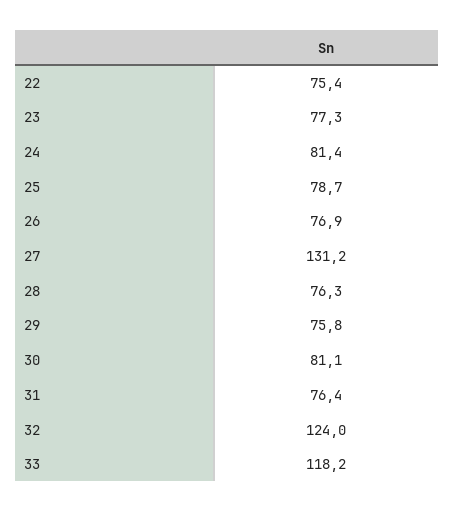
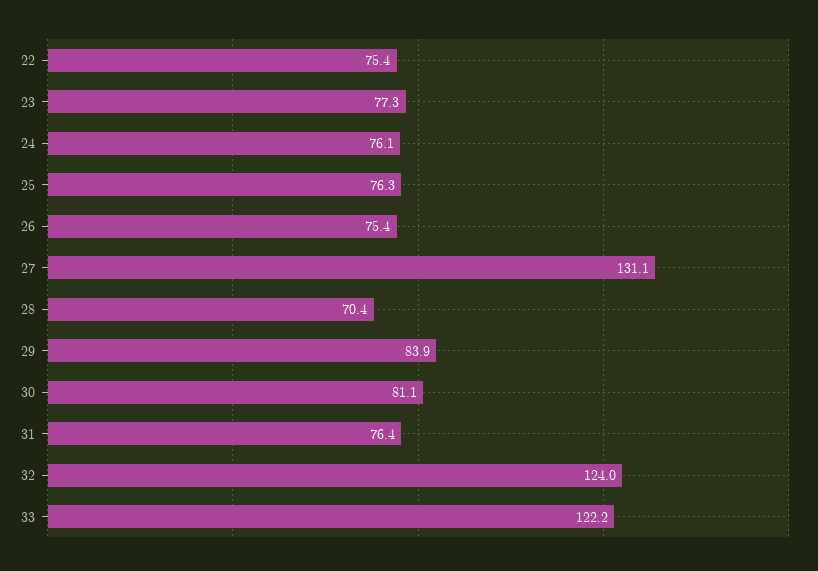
  {
    "22": 75.4,
    "23": 77.3,
-   "24": 81.4,
+   "24": 76.1,
-   "25": 78.7,
+   "25": 76.3,
-   "26": 76.9,
+   "26": 75.4,
-   "27": 131.2,
+   "27": 131.1,
-   "28": 76.3,
+   "28": 70.4,
-   "29": 75.8,
+   "29": 83.9,
    "30": 81.1,
    "31": 76.4,
    "32": 124,
-   "33": 118.2
+   "33": 122.2
  }

